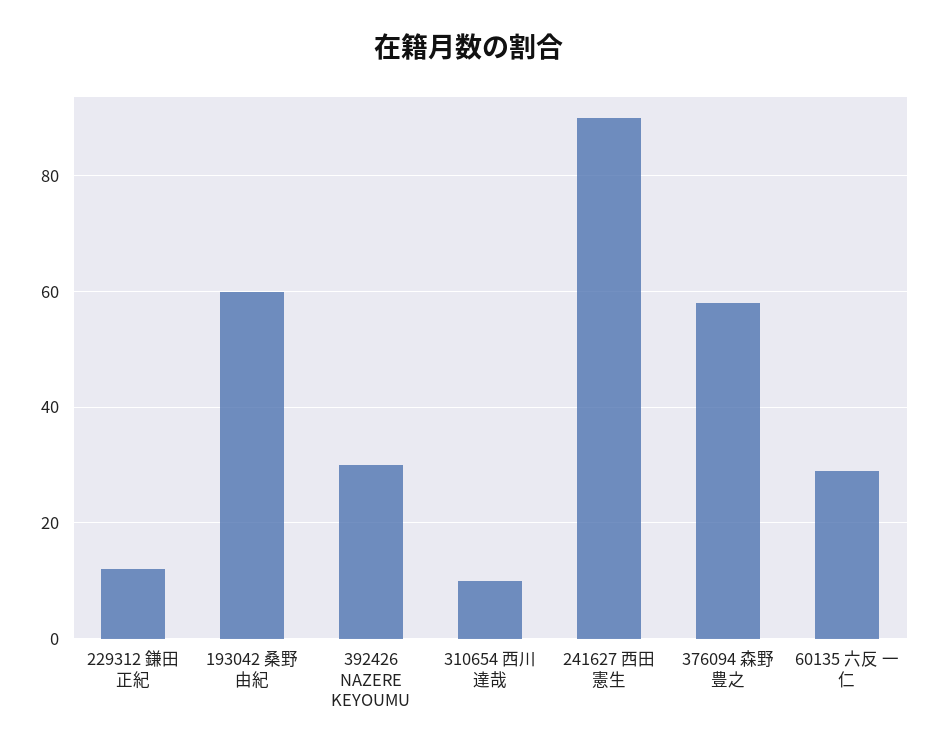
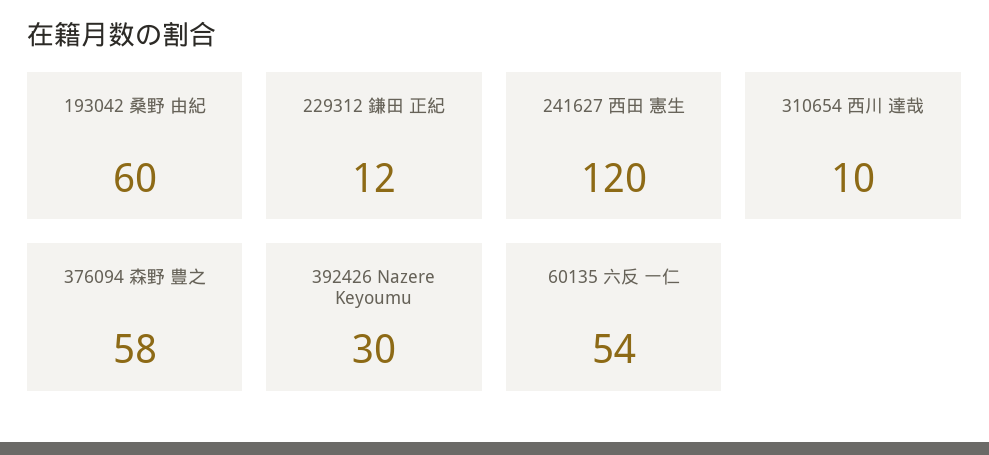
  {
    "229312 鎌田 正紀": 12,
    "193042 桑野 由紀": 60,
    "392426 NAZERE KEYOUMU": 30,
    "310654 西川 達哉": 10,
-   "241627 西田 憲生": 90,
+   "241627 西田 憲生": 120,
    "376094 森野 豊之": 58,
-   "60135 六反 一仁": 30
+   "60135 六反 一仁": 54
  }

